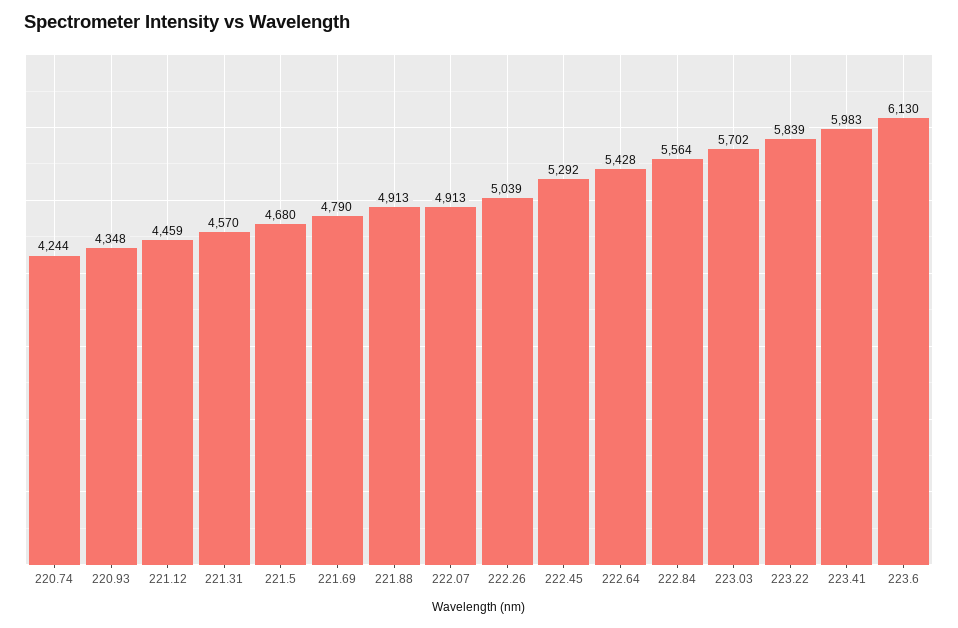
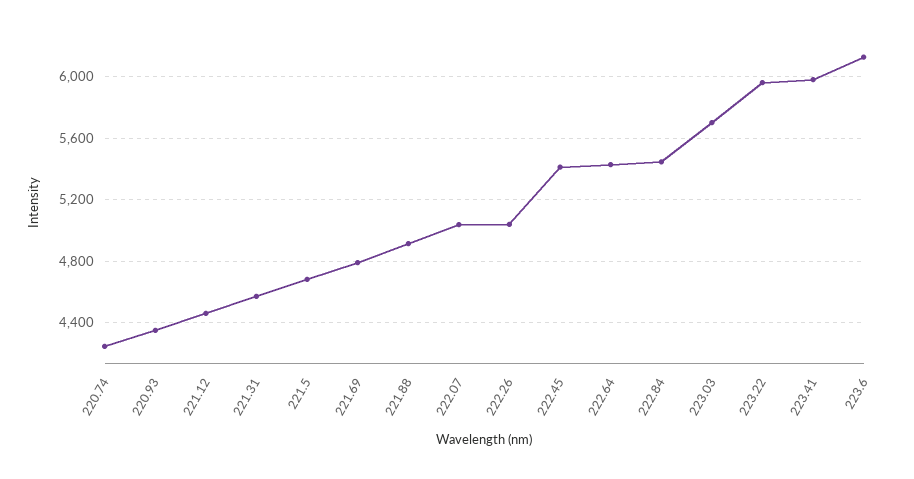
  {
    "220.74": 4244,
    "220.93": 4348,
    "221.12": 4459,
    "221.31": 4570,
    "221.5": 4680,
    "221.69": 4790,
    "221.88": 4913,
-   "222.07": 4913,
+   "222.07": 5050,
    "222.26": 5039,
-   "222.45": 5292,
+   "222.45": 5400,
    "222.64": 5428,
-   "222.84": 5564,
+   "222.84": 5450,
    "223.03": 5702,
-   "223.22": 5839,
+   "223.22": 5950,
    "223.41": 5983,
    "223.6": 6130
  }

